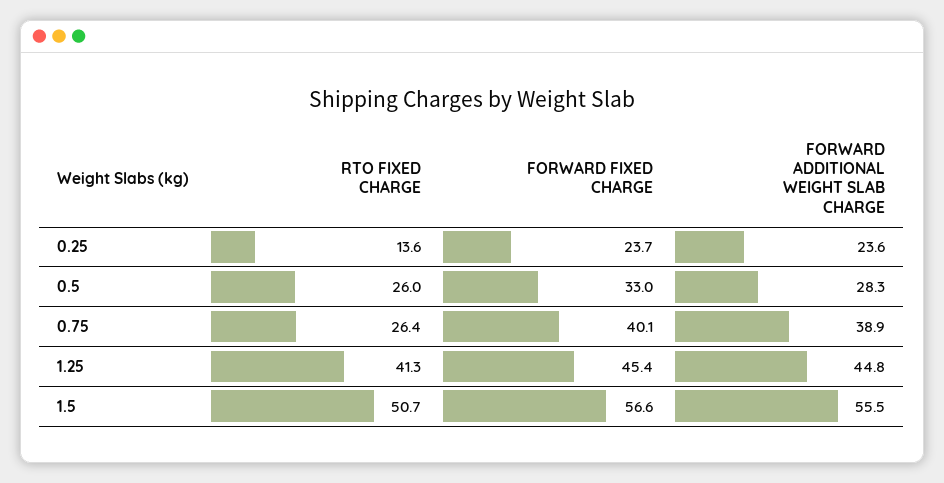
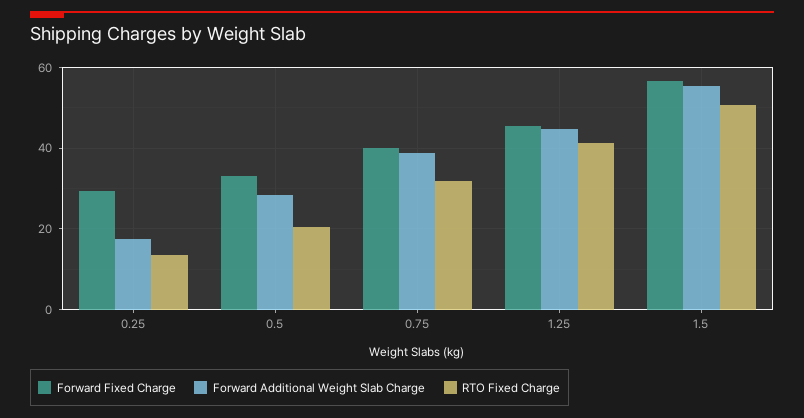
  {
    "RTO FIXED CHARGE": {
      "0.25": 13.6,
-     "0.5": 26,
+     "0.5": 20,
-     "0.75": 26.4,
+     "0.75": 32,
      "1.25": 41.3,
      "1.5": 50.7
    },
    "FORWARD FIXED CHARGE": {
-     "0.25": 23.7,
+     "0.25": 30,
      "0.5": 33,
      "0.75": 40.1,
      "1.25": 45.4,
      "1.5": 56.6
    },
    "FORWARD ADDITIONAL WEIGHT SLAB CHARGE": {
-     "0.25": 23.6,
+     "0.25": 18,
      "0.5": 28.3,
      "0.75": 38.9,
      "1.25": 44.8,
      "1.5": 55.5
    }
  }

